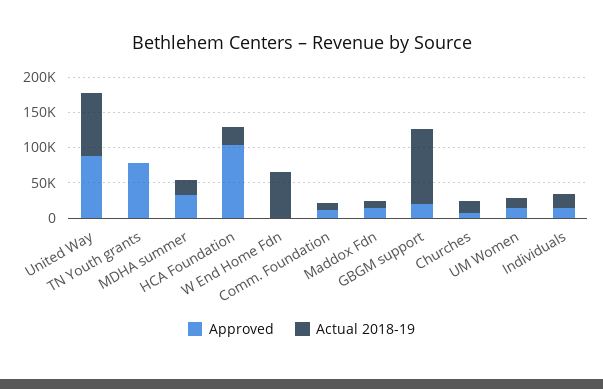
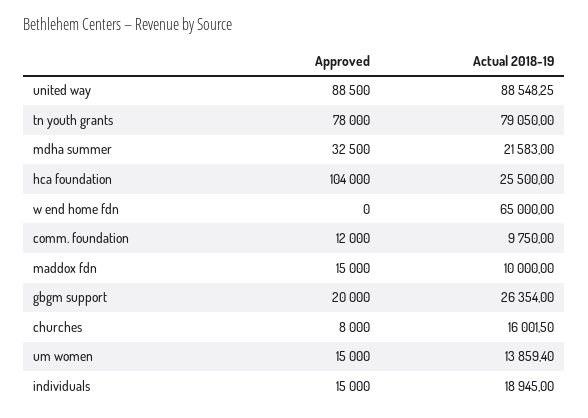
  {
    "Approved": {
      "United Way": 88500,
      "TN Youth grants": 78000,
      "MDHA summer": 32500,
      "HCA Foundation": 104000,
      "W End Home Fdn": 0,
      "Comm. Foundation": 12000,
      "Maddox Fdn": 15000,
      "GBGM support": 20000,
      "Churches": 8000,
      "UM Women": 15000,
      "Individuals": 15000
    },
    "Actual 2018-19": {
      "United Way": 88548.25,
-     "TN Youth grants": 0,
+     "TN Youth grants": 79050,
      "MDHA summer": 21583,
      "HCA Foundation": 25500,
      "W End Home Fdn": 65000,
      "Comm. Foundation": 9750,
      "Maddox Fdn": 10000,
-     "GBGM support": 100000,
+     "GBGM support": 26354,
      "Churches": 16001.5,
      "UM Women": 13859.4,
      "Individuals": 18945
    }
  }

